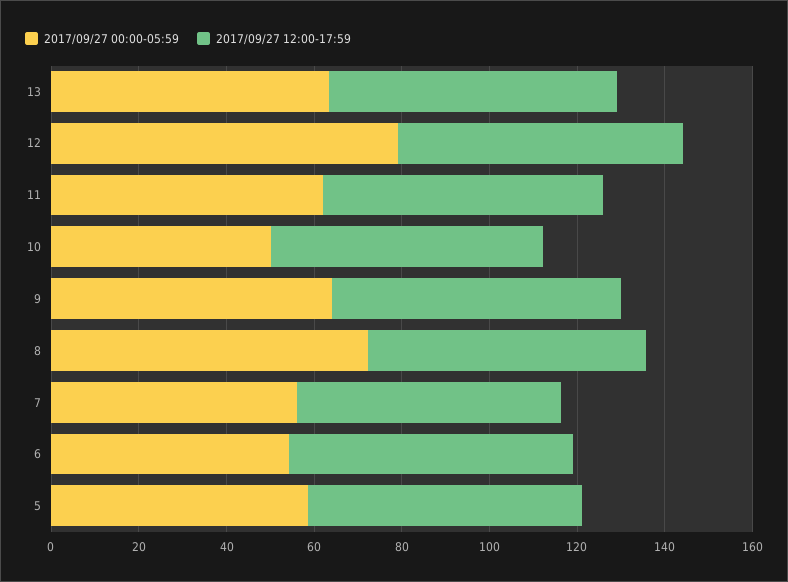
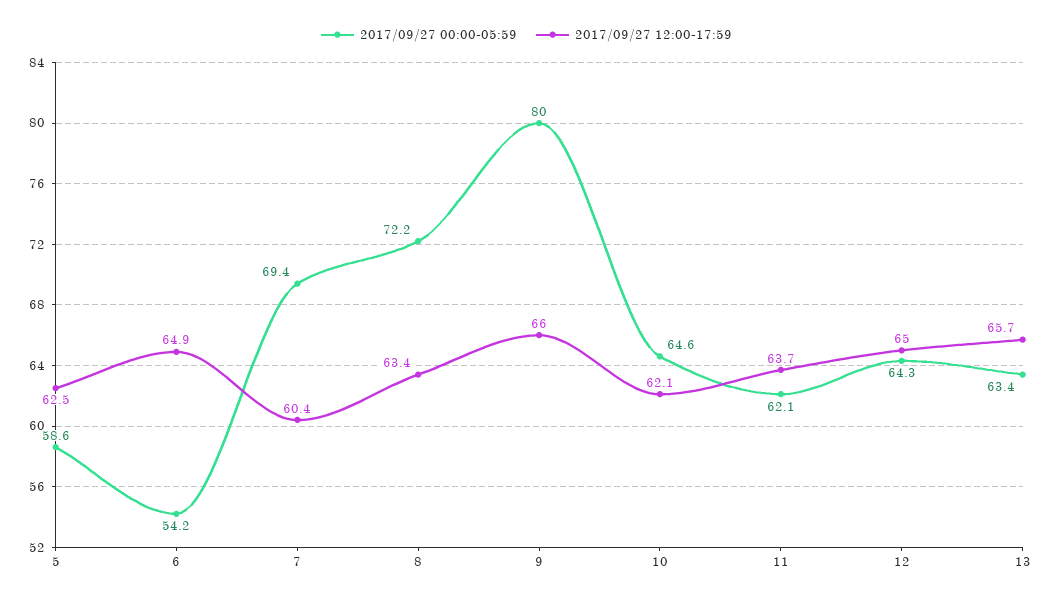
  {
    "2017/09/27 00:00-05:59": {
      "13": 63.4,
-     "12": 80,
+     "12": 64.3,
      "11": 62.1,
-     "10": 50,
+     "10": 64.6,
-     "9": 65,
+     "9": 80,
      "8": 72.2,
-     "7": 55,
+     "7": 69.4,
      "6": 54.2,
      "5": 58.6
    },
    "2017/09/27 12:00-17:59": {
      "13": 65.7,
      "12": 65,
      "11": 63.7,
      "10": 62.1,
      "9": 66,
      "8": 63.4,
      "7": 60.4,
      "6": 64.9,
      "5": 62.5
    }
  }

